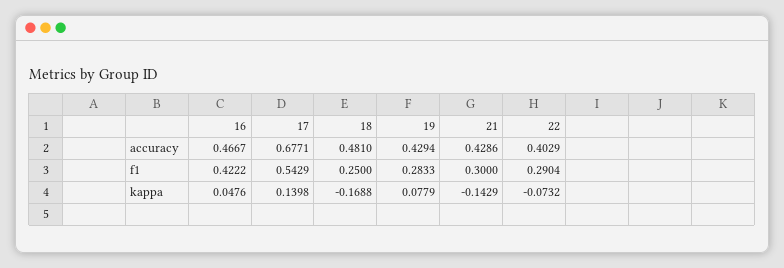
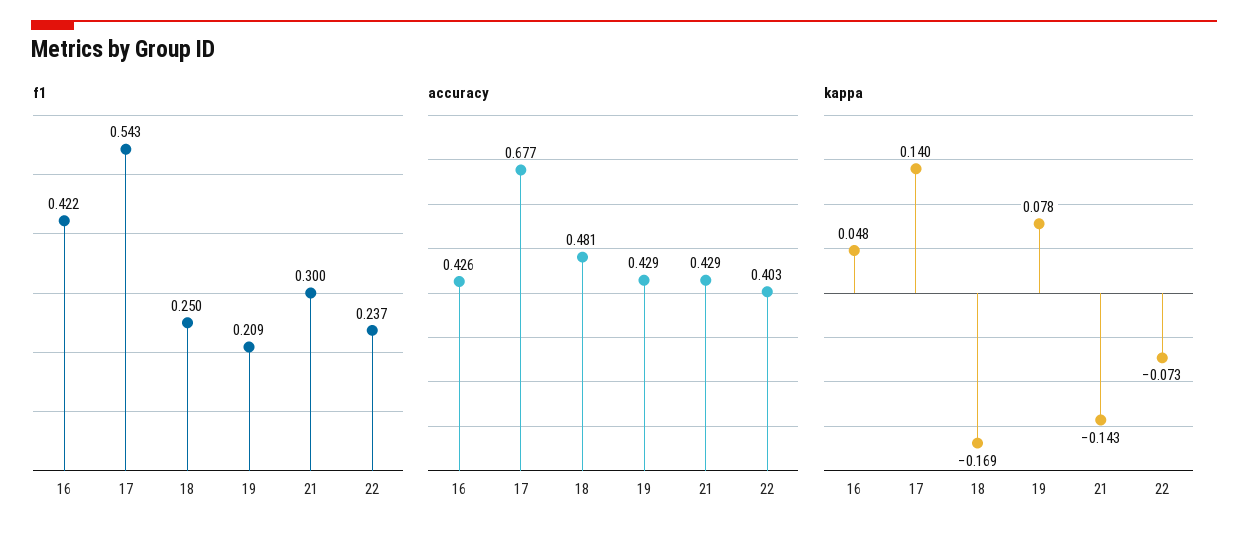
  {
    "accuracy": {
-     "16": 0.4667,
+     "16": 0.426,
      "17": 0.6771,
      "18": 0.481,
      "19": 0.4294,
      "21": 0.4286,
      "22": 0.4029
    },
    "f1": {
      "16": 0.4222,
      "17": 0.5429,
      "18": 0.25,
-     "19": 0.2833,
+     "19": 0.209,
      "21": 0.3,
-     "22": 0.2904
+     "22": 0.237
    },
    "kappa": {
      "16": 0.0476,
      "17": 0.1398,
      "18": -0.1688,
      "19": 0.0779,
      "21": -0.1429,
      "22": -0.0732
    }
  }

